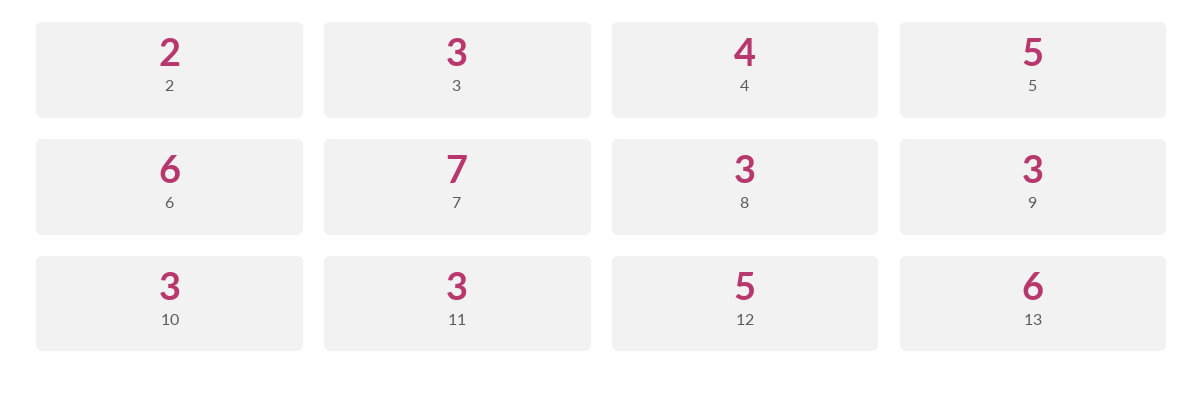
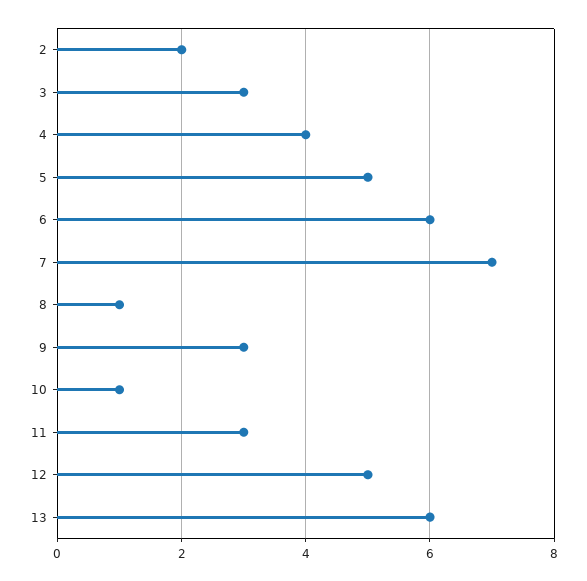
  {
    "2": 2,
    "3": 3,
    "4": 4,
    "5": 5,
    "6": 6,
    "7": 7,
-   "8": 3,
+   "8": 1,
    "9": 3,
-   "10": 3,
+   "10": 1,
    "11": 3,
    "12": 5,
    "13": 6
  }

